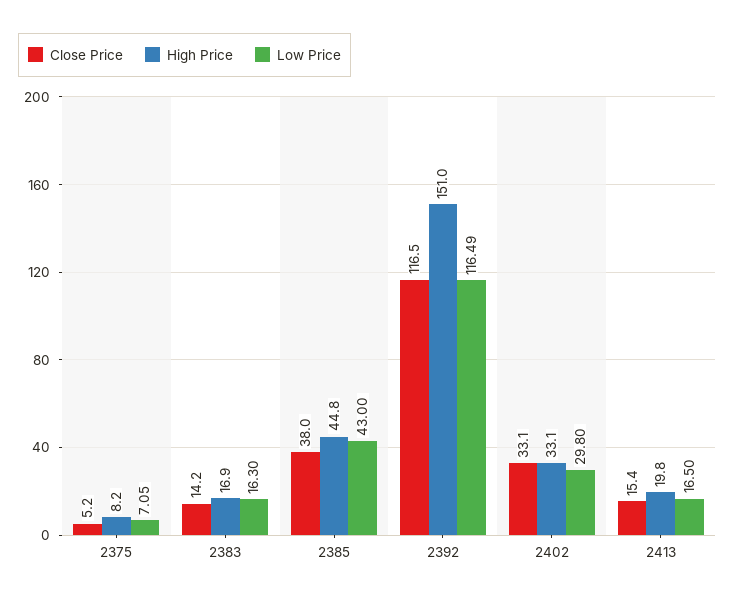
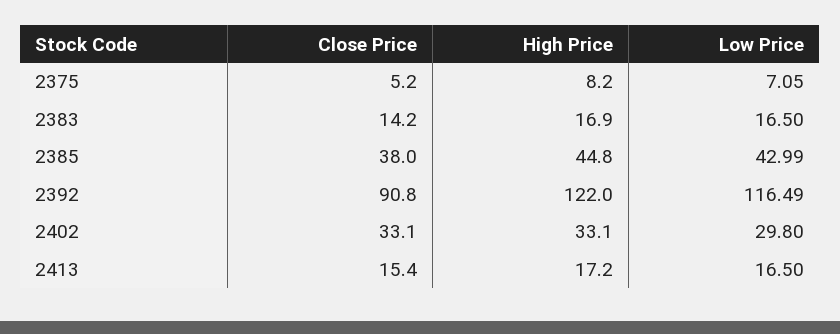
  {
    "Close Price": {
      "2375": 5.2,
      "2383": 14.2,
      "2385": 38,
-     "2392": 116.5,
+     "2392": 90.8,
      "2402": 33.1,
      "2413": 15.4
    },
    "High Price": {
      "2375": 8.2,
      "2383": 16.9,
      "2385": 44.8,
-     "2392": 151,
+     "2392": 122,
      "2402": 33.1,
-     "2413": 19.8
+     "2413": 17.2
    },
    "Low Price": {
      "2375": 7.05,
-     "2383": 16.3,
+     "2383": 16.5,
-     "2385": 43,
+     "2385": 42.99,
      "2392": 116.49,
      "2402": 29.8,
      "2413": 16.5
    }
  }

